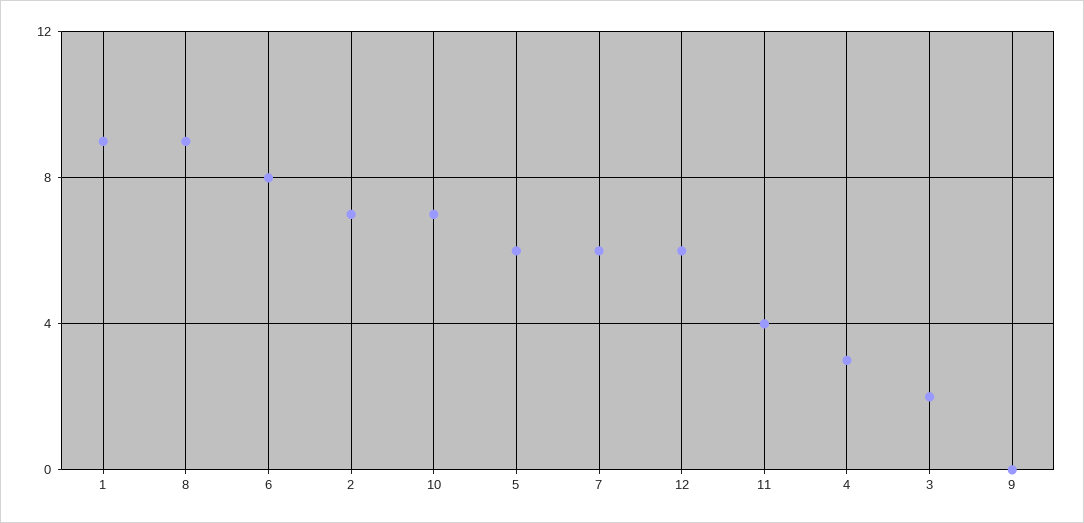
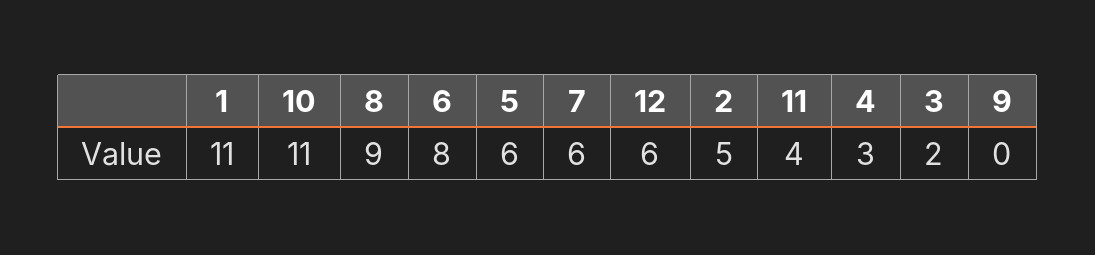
  {
-   "1": 9,
+   "1": 11,
    "8": 9,
    "6": 8,
-   "2": 7,
+   "2": 5,
-   "10": 7,
+   "10": 11,
    "5": 6,
    "7": 6,
    "12": 6,
    "11": 4,
    "4": 3,
    "3": 2,
    "9": 0
  }

